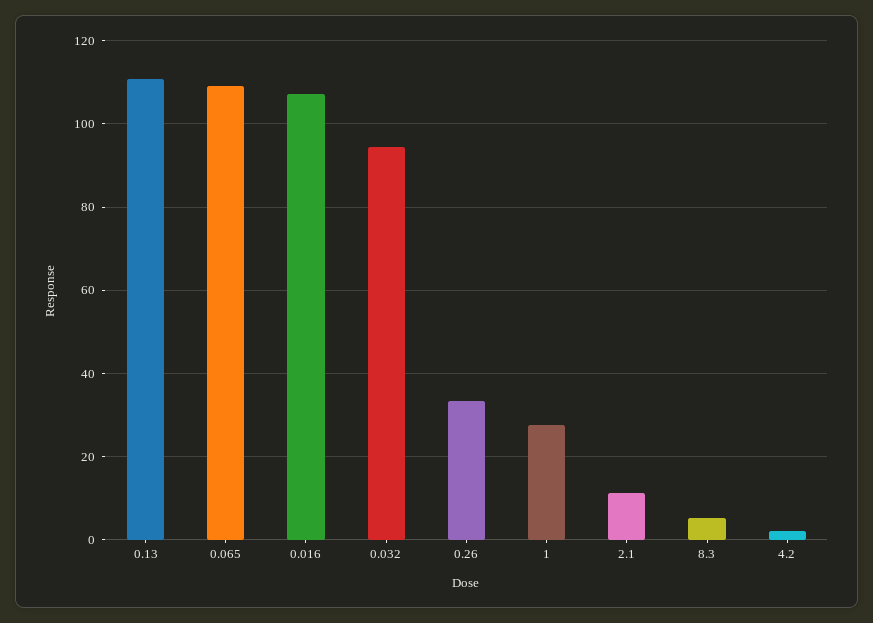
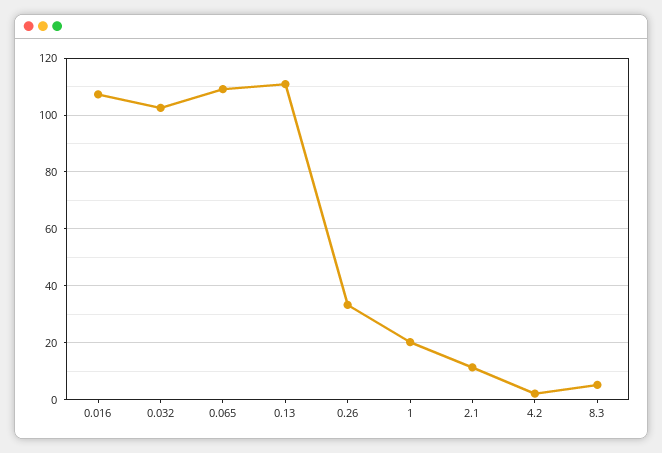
  {
    "0.13": 110,
    "0.065": 110,
    "0.016": 108,
-   "0.032": 94,
+   "0.032": 102.5,
    "0.26": 34,
-   "1": 28,
+   "1": 20,
    "2.1": 12,
    "8.3": 6,
    "4.2": 2
  }

